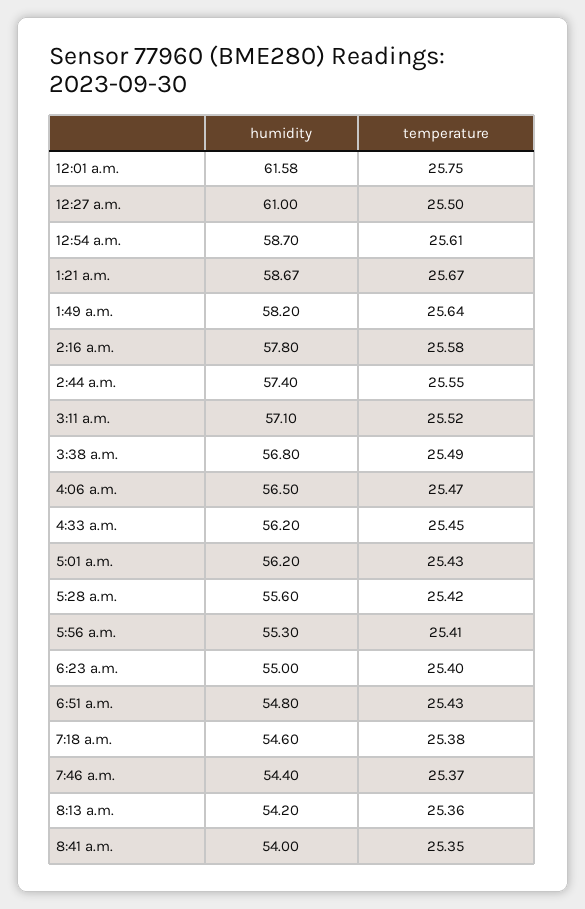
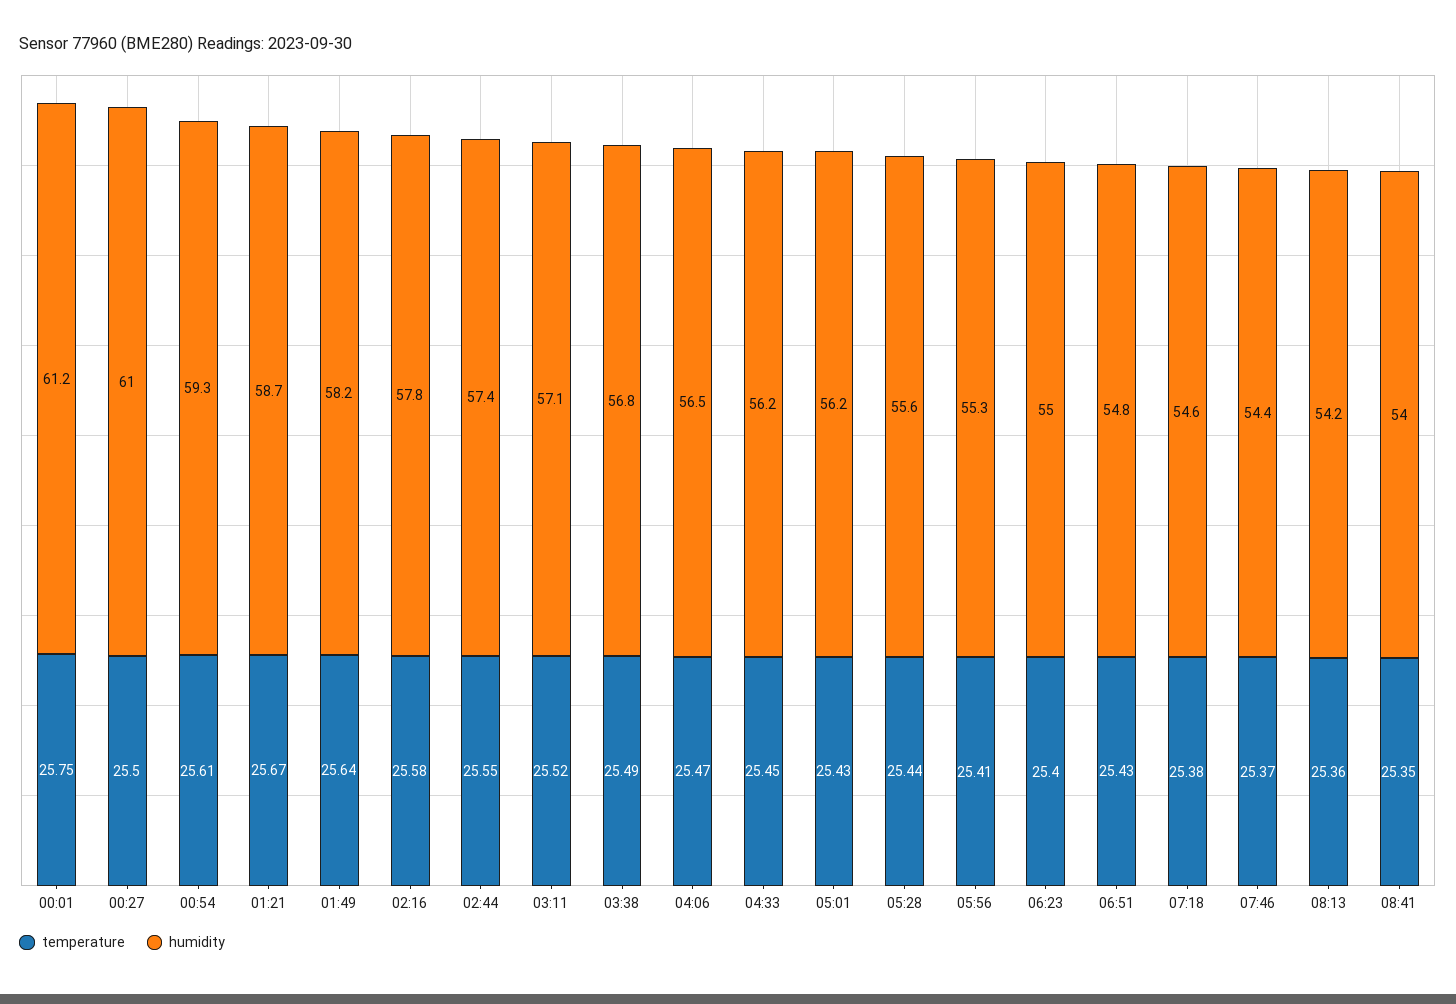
  {
    "humidity": {
-     "12:01 a.m.": 61.58,
+     "12:01 a.m.": 61.2,
      "12:27 a.m.": 61,
-     "12:54 a.m.": 58.7,
+     "12:54 a.m.": 59.3,
      "1:21 a.m.": 58.67,
      "1:49 a.m.": 58.2,
      "2:16 a.m.": 57.8,
      "2:44 a.m.": 57.4,
      "3:11 a.m.": 57.1,
      "3:38 a.m.": 56.8,
      "4:06 a.m.": 56.5,
      "4:33 a.m.": 56.2,
      "5:01 a.m.": 56.2,
      "5:28 a.m.": 55.6,
      "5:56 a.m.": 55.3,
      "6:23 a.m.": 55,
      "6:51 a.m.": 54.8,
      "7:18 a.m.": 54.6,
      "7:46 a.m.": 54.4,
      "8:13 a.m.": 54.2,
      "8:41 a.m.": 54
    },
    "temperature": {
      "12:01 a.m.": 25.75,
      "12:27 a.m.": 25.5,
      "12:54 a.m.": 25.61,
      "1:21 a.m.": 25.67,
      "1:49 a.m.": 25.64,
      "2:16 a.m.": 25.58,
      "2:44 a.m.": 25.55,
      "3:11 a.m.": 25.52,
      "3:38 a.m.": 25.49,
      "4:06 a.m.": 25.47,
      "4:33 a.m.": 25.45,
      "5:01 a.m.": 25.43,
-     "5:28 a.m.": 25.42,
+     "5:28 a.m.": 25.44,
      "5:56 a.m.": 25.41,
      "6:23 a.m.": 25.4,
      "6:51 a.m.": 25.43,
      "7:18 a.m.": 25.38,
      "7:46 a.m.": 25.37,
      "8:13 a.m.": 25.36,
      "8:41 a.m.": 25.35
    }
  }

